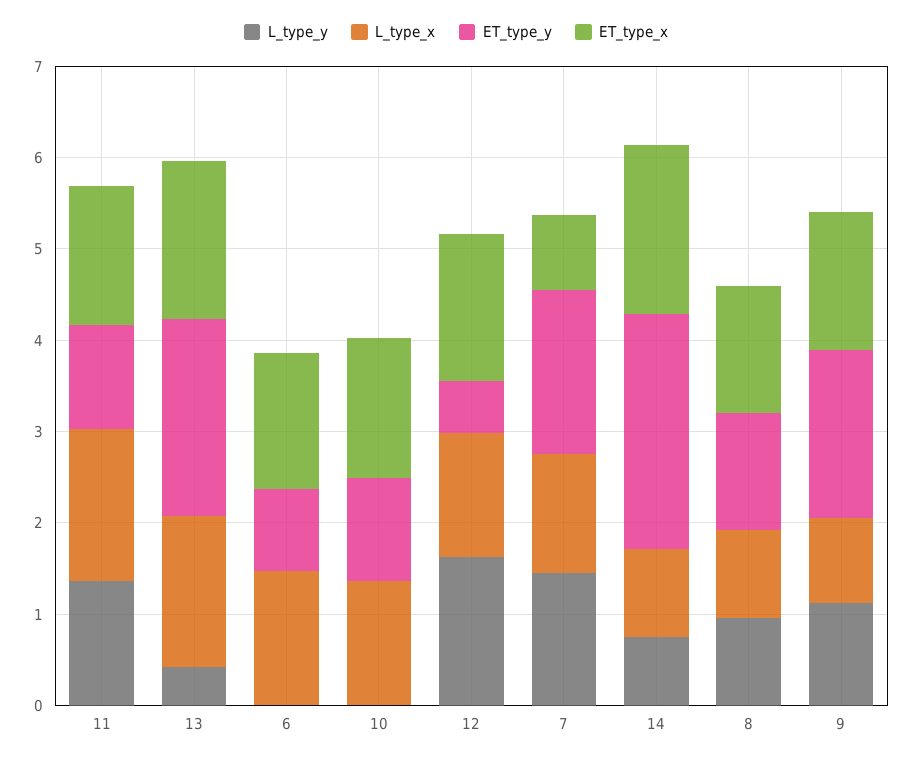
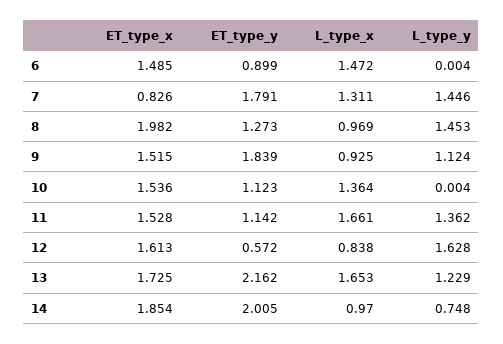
  {
    "L_type_y": {
      "11": 1.362,
-     "13": 0.4,
+     "13": 1.229,
      "6": 0.004,
      "10": 0.004,
      "12": 1.628,
      "7": 1.446,
      "14": 0.748,
-     "8": 1,
+     "8": 1.453,
      "9": 1.124
    },
    "L_type_x": {
      "11": 1.661,
      "13": 1.653,
      "6": 1.472,
      "10": 1.364,
-     "12": 1.4,
+     "12": 0.838,
      "7": 1.311,
      "14": 0.97,
      "8": 0.969,
      "9": 0.925
    },
    "ET_type_y": {
      "11": 1.142,
      "13": 2.162,
      "6": 0.899,
      "10": 1.123,
      "12": 0.572,
      "7": 1.791,
-     "14": 2.6,
+     "14": 2.005,
      "8": 1.273,
      "9": 1.839
    },
    "ET_type_x": {
      "11": 1.528,
      "13": 1.725,
      "6": 1.485,
      "10": 1.536,
      "12": 1.613,
      "7": 0.826,
      "14": 1.854,
-     "8": 1.4,
+     "8": 1.982,
      "9": 1.515
    }
  }

